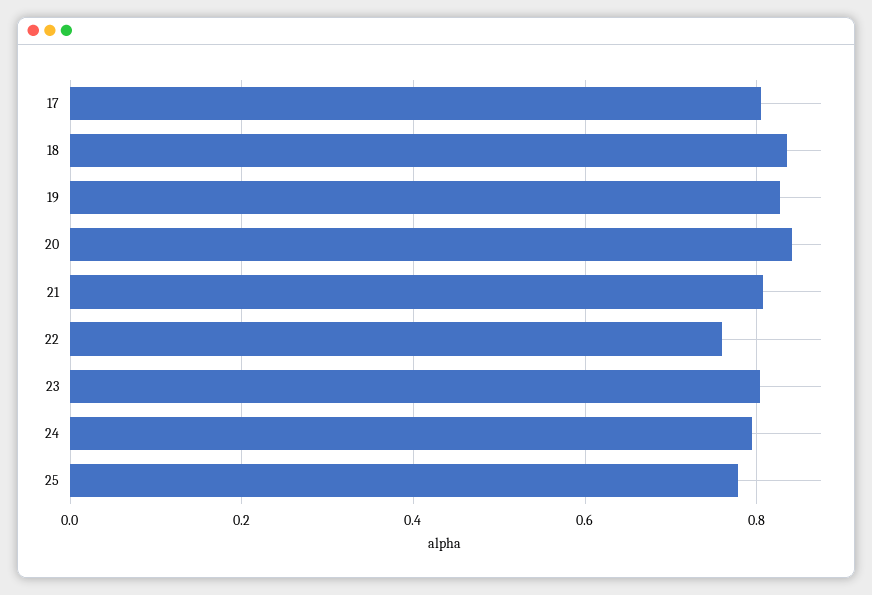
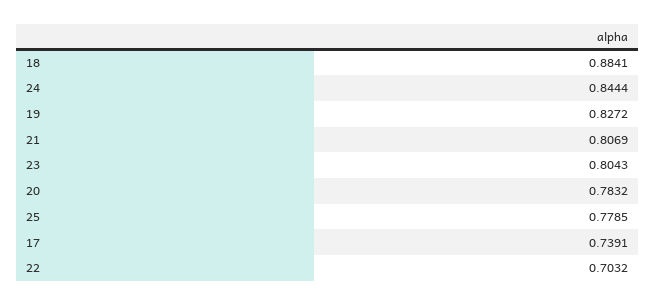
  {
-   "17": 0.8,
+   "17": 0.7391,
-   "18": 0.84,
+   "18": 0.8841,
    "19": 0.8272,
-   "20": 0.84,
+   "20": 0.7832,
    "21": 0.8069,
-   "22": 0.76,
+   "22": 0.7032,
    "23": 0.8043,
-   "24": 0.8,
+   "24": 0.8444,
    "25": 0.7785
  }

